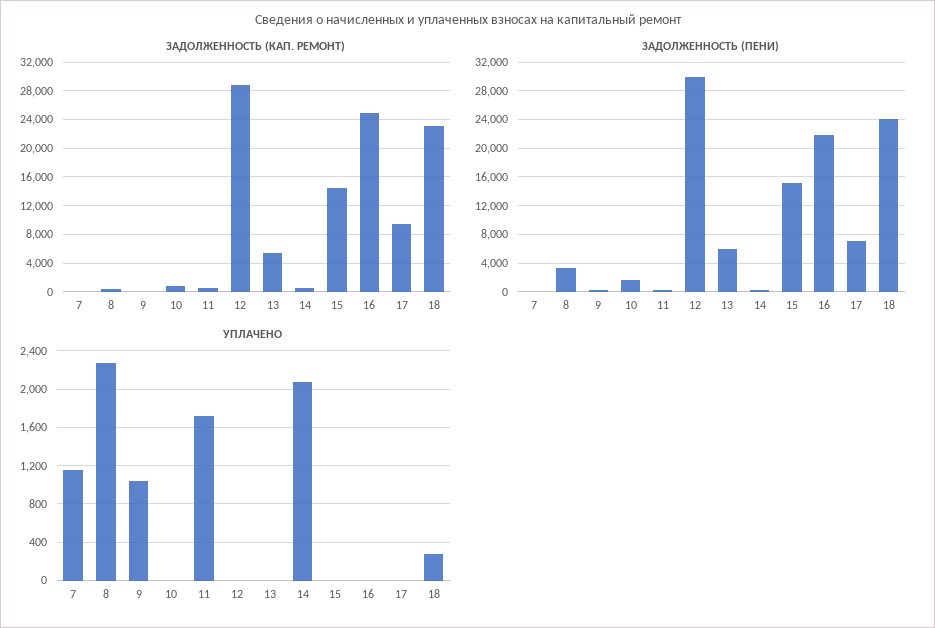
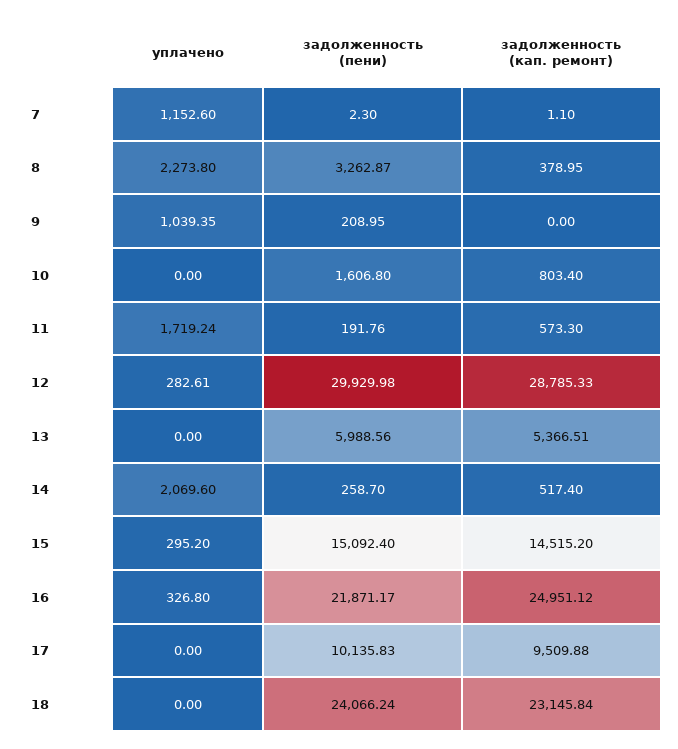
  {
    "ЗАДОЛЖЕННОСТЬ (КАП. РЕМОНТ)": {
      "7": 1.1,
      "8": 378.95,
      "9": 0,
      "10": 803.4,
      "11": 573.3,
      "12": 28785.33,
      "13": 5366.51,
      "14": 517.4,
      "15": 14515.2,
      "16": 24951.12,
      "17": 9509.88,
      "18": 23145.84
    },
    "ЗАДОЛЖЕННОСТЬ (ПЕНИ)": {
      "7": 2.3,
      "8": 3262.87,
      "9": 208.95,
      "10": 1606.8,
      "11": 191.76,
      "12": 29929.98,
      "13": 5988.56,
      "14": 258.7,
      "15": 15092.4,
      "16": 21871.17,
-     "17": 7000,
+     "17": 10135.83,
      "18": 24066.24
    },
    "УПЛАЧЕНО": {
      "7": 1152.6,
      "8": 2273.8,
      "9": 1039.35,
      "10": 0,
      "11": 1719.24,
-     "12": 0,
+     "12": 282.61,
      "13": 0,
      "14": 2069.6,
-     "15": 0,
+     "15": 295.2,
-     "16": 0,
+     "16": 326.8,
      "17": 0,
-     "18": 300
+     "18": 0
    }
  }

